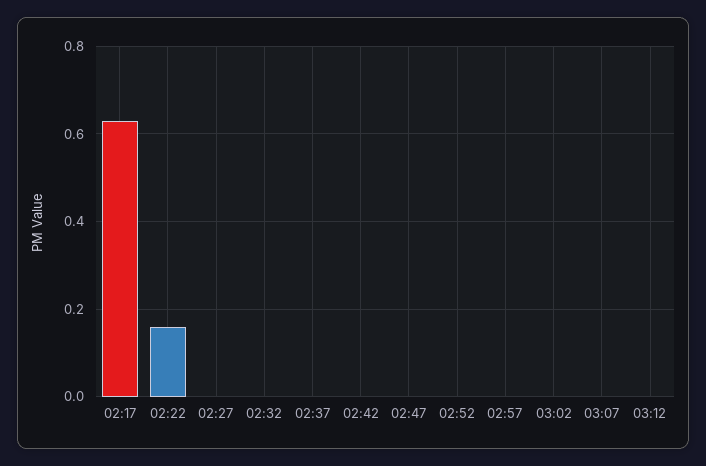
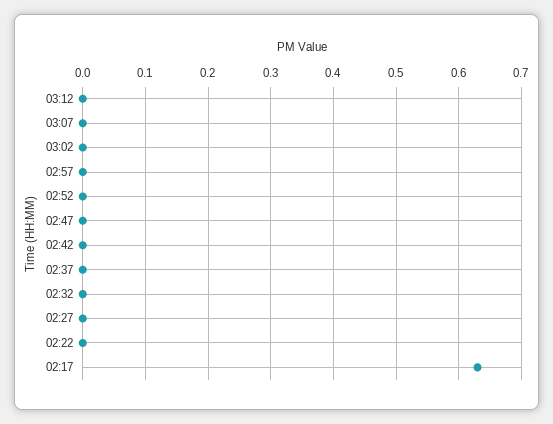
  {
    "02:17": 0.63,
-   "02:22": 0.15,
+   "02:22": 0,
    "02:27": 0,
    "02:32": 0,
    "02:37": 0,
    "02:42": 0,
    "02:47": 0,
    "02:52": 0,
    "02:57": 0,
    "03:02": 0,
    "03:07": 0,
    "03:12": 0
  }

